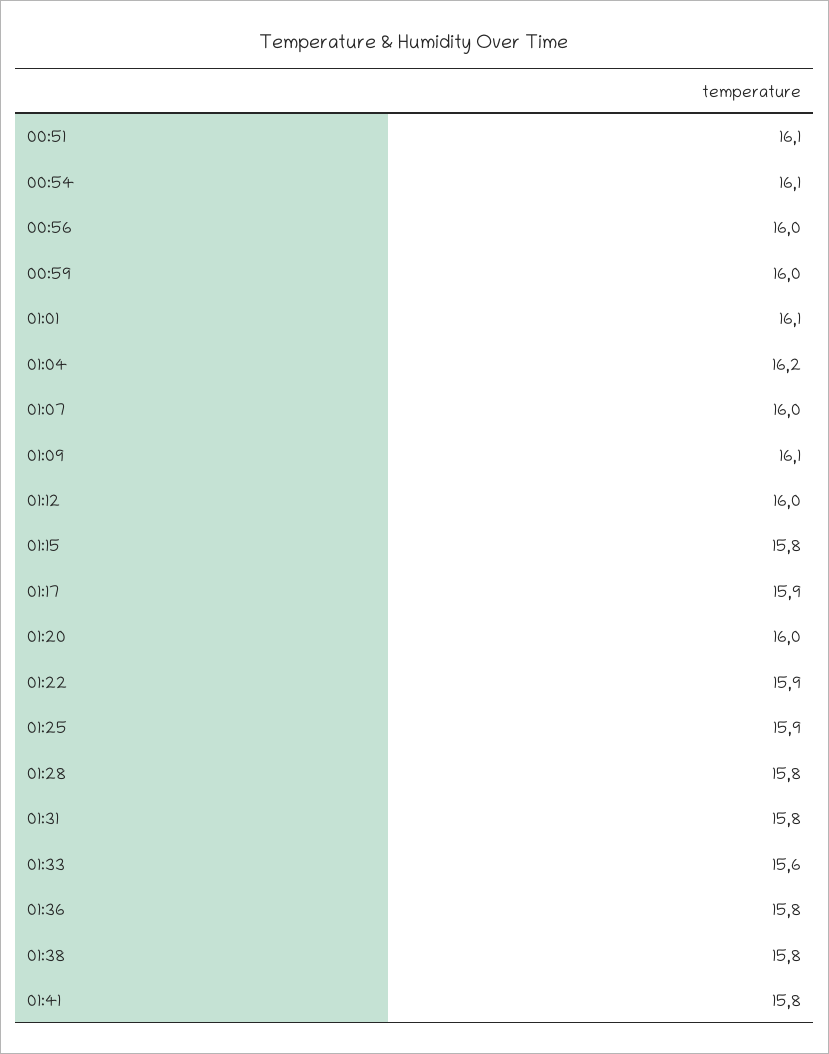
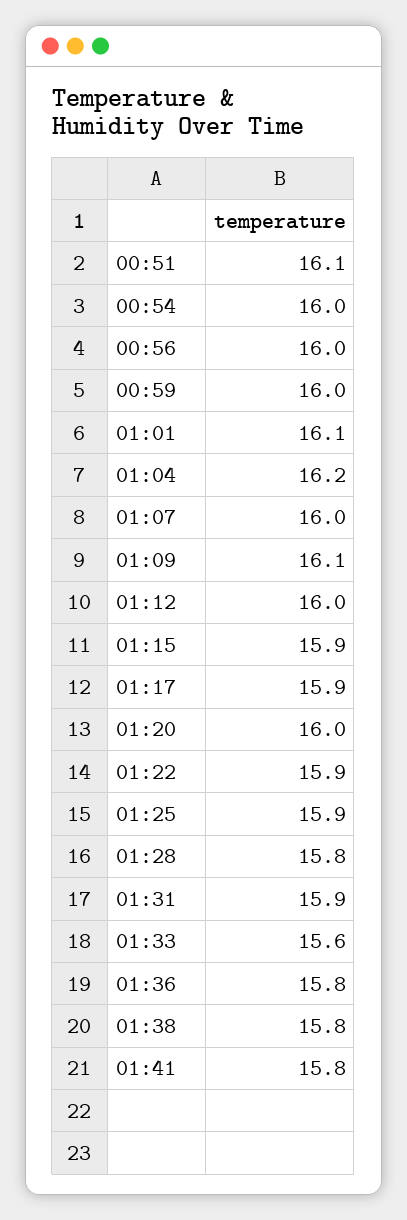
  {
    "00:51": 16.1,
-   "00:54": 16.1,
+   "00:54": 16,
    "00:56": 16,
    "00:59": 16,
    "01:01": 16.1,
    "01:04": 16.2,
    "01:07": 16,
    "01:09": 16.1,
    "01:12": 16,
-   "01:15": 15.8,
+   "01:15": 15.9,
    "01:17": 15.9,
    "01:20": 16,
    "01:22": 15.9,
    "01:25": 15.9,
    "01:28": 15.8,
-   "01:31": 15.8,
+   "01:31": 15.9,
    "01:33": 15.6,
    "01:36": 15.8,
    "01:38": 15.8,
    "01:41": 15.8
  }

